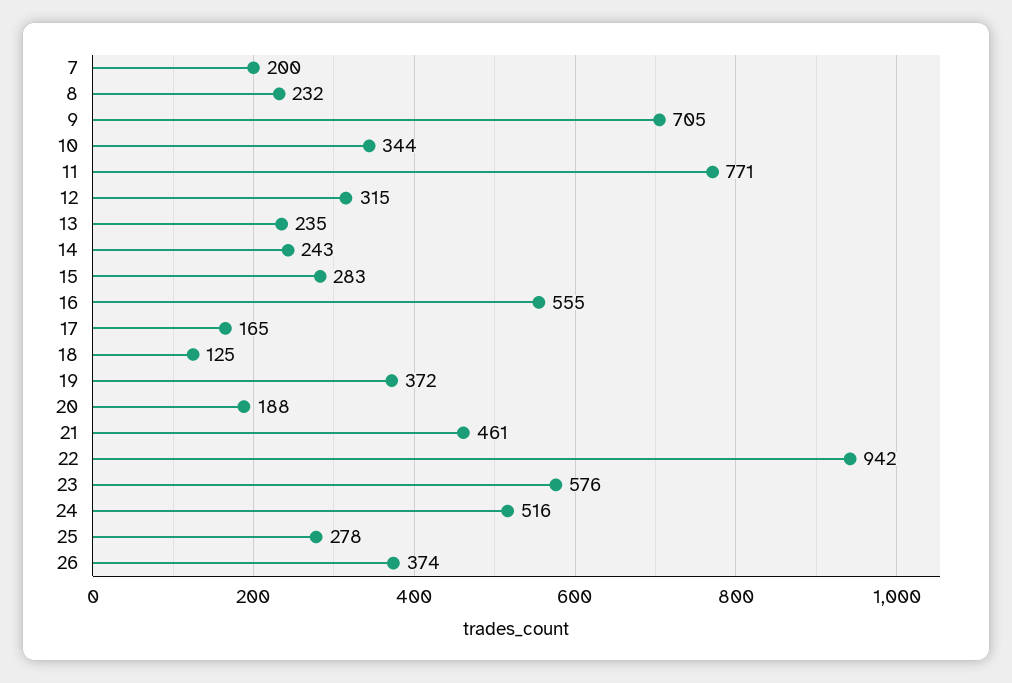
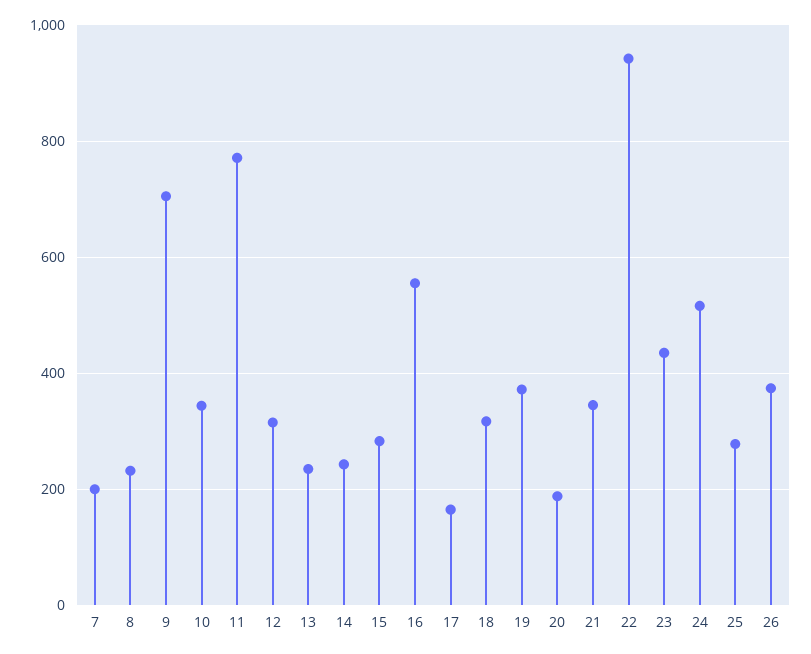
  {
    "7": 200,
    "8": 232,
    "9": 705,
    "10": 344,
    "11": 771,
    "12": 315,
    "13": 235,
    "14": 243,
    "15": 283,
    "16": 555,
    "17": 165,
-   "18": 125,
+   "18": 320,
    "19": 372,
    "20": 188,
-   "21": 461,
+   "21": 340,
    "22": 942,
-   "23": 576,
+   "23": 440,
    "24": 516,
    "25": 278,
    "26": 374
  }

